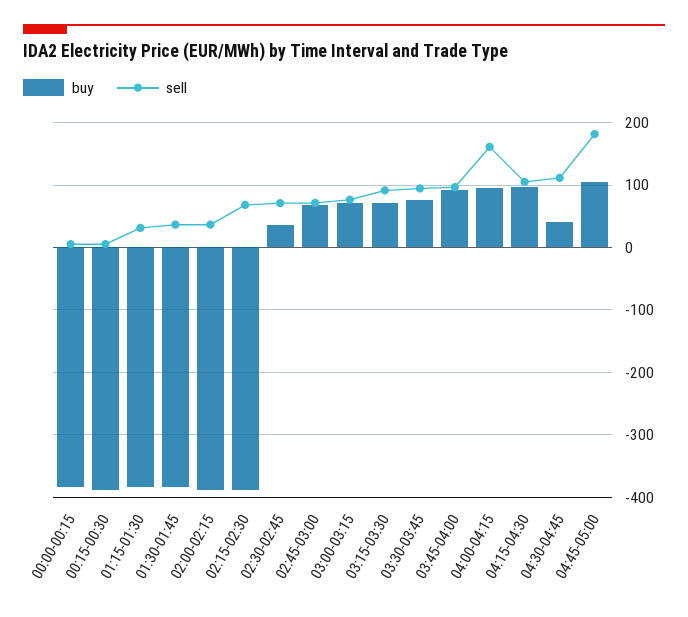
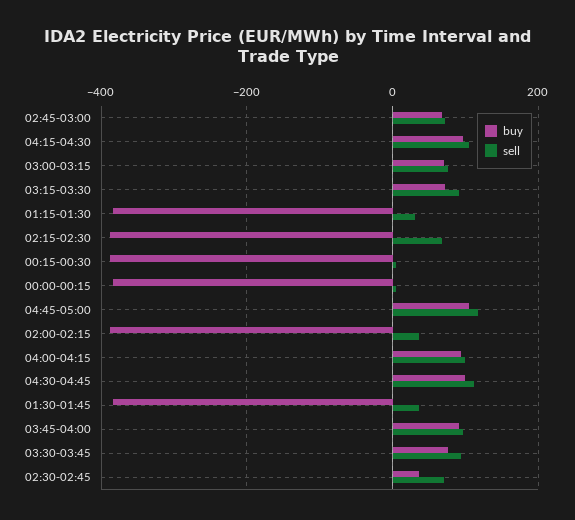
  {
    "buy": {
      "00:00-00:15": -380,
      "00:15-00:30": -390,
      "01:15-01:30": -380,
      "01:30-01:45": -380,
      "02:00-02:15": -390,
      "02:15-02:30": -390,
      "02:30-02:45": 40,
      "02:45-03:00": 70,
      "03:00-03:15": 70,
      "03:15-03:30": 70,
      "03:30-03:45": 80,
      "03:45-04:00": 90,
      "04:00-04:15": 90,
      "04:15-04:30": 100,
-     "04:30-04:45": 40,
+     "04:30-04:45": 100,
      "04:45-05:00": 110
    },
    "sell": {
      "00:00-00:15": 10,
      "00:15-00:30": 10,
      "01:15-01:30": 30,
      "01:30-01:45": 40,
      "02:00-02:15": 40,
      "02:15-02:30": 70,
      "02:30-02:45": 70,
      "02:45-03:00": 70,
      "03:00-03:15": 80,
      "03:15-03:30": 90,
      "03:30-03:45": 90,
      "03:45-04:00": 100,
-     "04:00-04:15": 160,
+     "04:00-04:15": 100,
      "04:15-04:30": 110,
      "04:30-04:45": 110,
-     "04:45-05:00": 180
+     "04:45-05:00": 120
    }
  }

